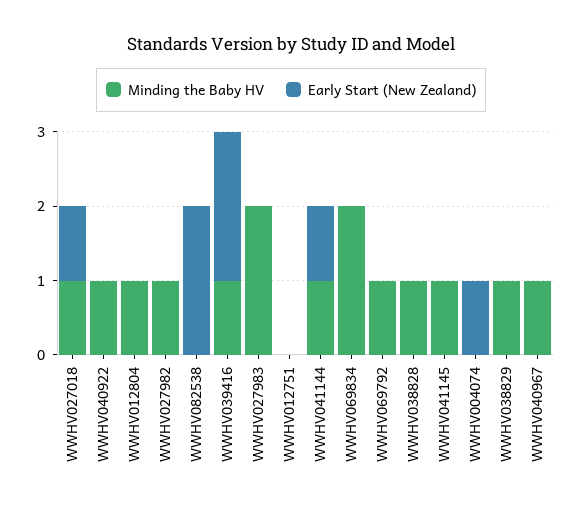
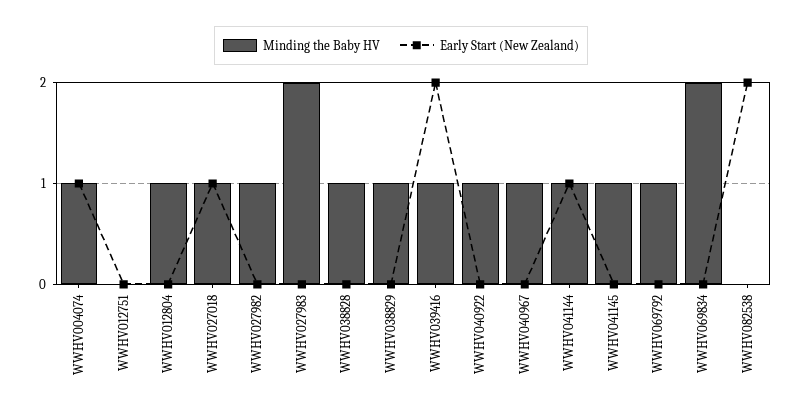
  {
    "Minding the Baby HV": {
      "WWHV027018": 1,
      "WWHV040922": 1,
      "WWHV012804": 1,
      "WWHV027982": 1,
      "WWHV082538": 0,
      "WWHV039416": 1,
      "WWHV027983": 2,
      "WWHV012751": 0,
      "WWHV041144": 1,
      "WWHV069834": 2,
      "WWHV069792": 1,
      "WWHV038828": 1,
      "WWHV041145": 1,
-     "WWHV004074": 0,
+     "WWHV004074": 1,
      "WWHV038829": 1,
      "WWHV040967": 1
    },
    "Early Start (New Zealand)": {
      "WWHV027018": 1,
      "WWHV040922": 0,
      "WWHV012804": 0,
      "WWHV027982": 0,
      "WWHV082538": 2,
      "WWHV039416": 2,
      "WWHV027983": 0,
      "WWHV012751": 0,
      "WWHV041144": 1,
      "WWHV069834": 0,
      "WWHV069792": 0,
      "WWHV038828": 0,
      "WWHV041145": 0,
      "WWHV004074": 1,
      "WWHV038829": 0,
      "WWHV040967": 0
    }
  }

